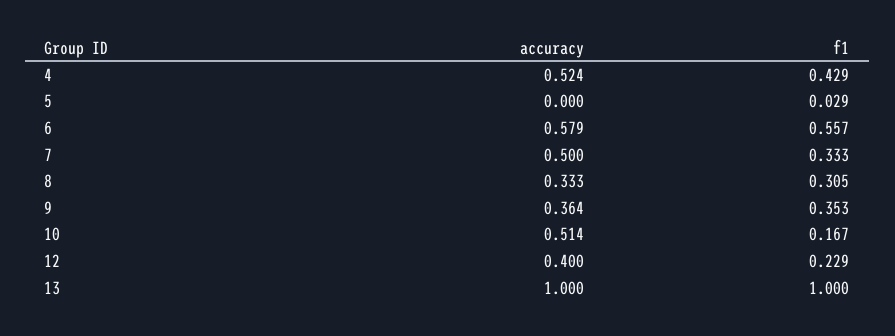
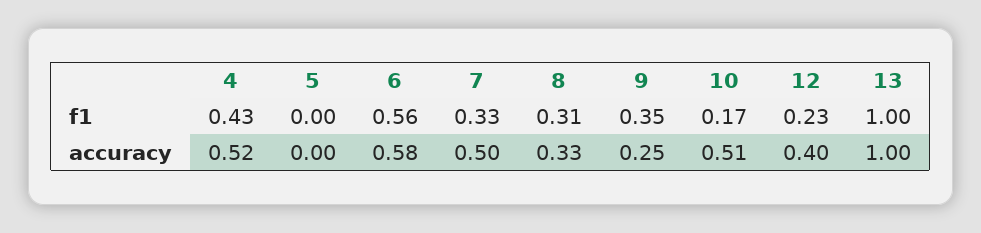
  {
    "accuracy": {
      "4": 0.524,
      "5": 0,
      "6": 0.579,
      "7": 0.5,
      "8": 0.333,
-     "9": 0.364,
+     "9": 0.25,
      "10": 0.514,
      "12": 0.4,
      "13": 1
    },
    "f1": {
      "4": 0.429,
-     "5": 0.029,
+     "5": 0,
      "6": 0.557,
      "7": 0.333,
      "8": 0.305,
      "9": 0.353,
      "10": 0.167,
      "12": 0.229,
      "13": 1
    }
  }

